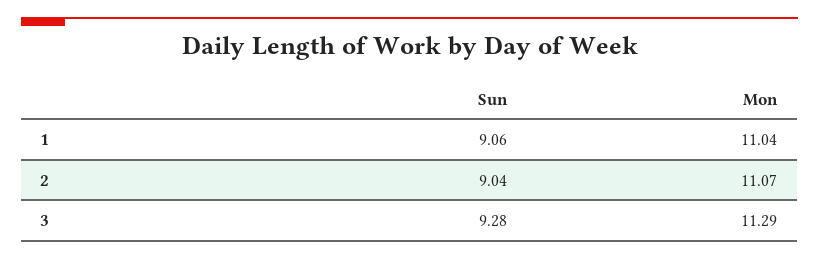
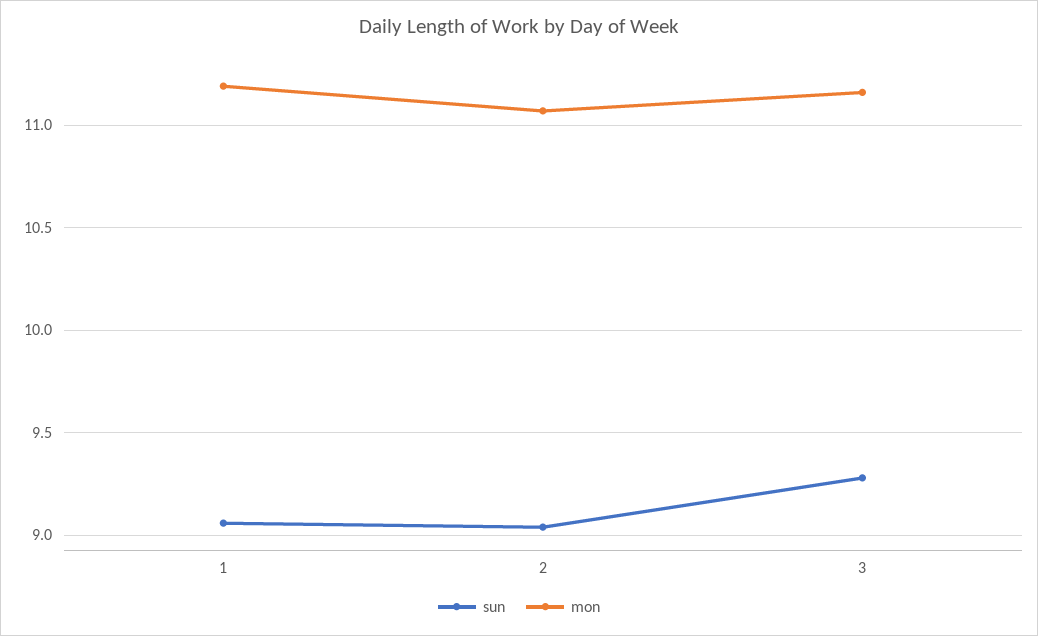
  {
    "Sun": {
      "1": 9.06,
      "2": 9.04,
      "3": 9.28
    },
    "Mon": {
-     "1": 11.04,
+     "1": 11.2,
      "2": 11.07,
-     "3": 11.29
+     "3": 11.15
    }
  }

